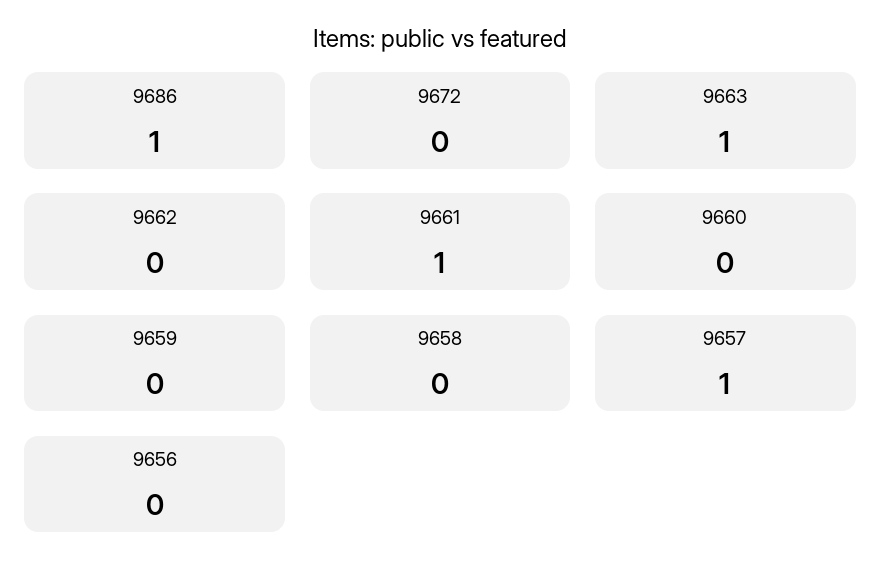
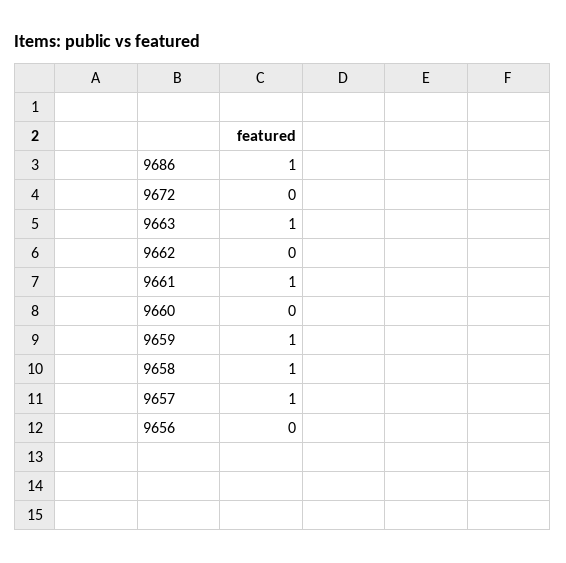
  {
    "9686": 1,
    "9672": 0,
    "9663": 1,
    "9662": 0,
    "9661": 1,
    "9660": 0,
-   "9659": 0,
+   "9659": 1,
-   "9658": 0,
+   "9658": 1,
    "9657": 1,
    "9656": 0
  }

